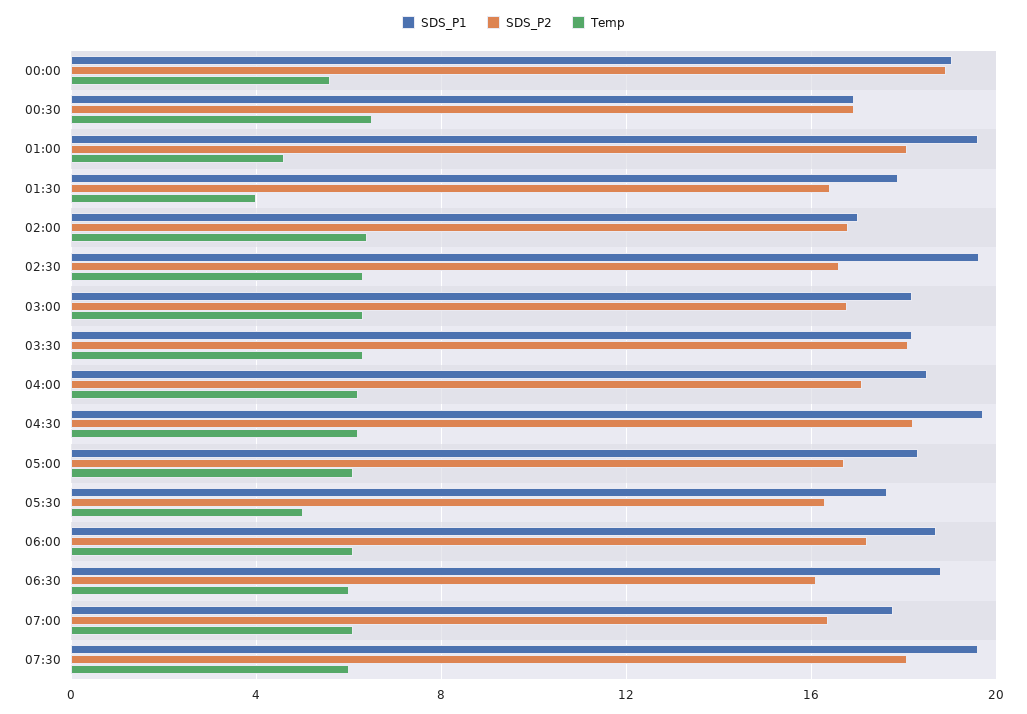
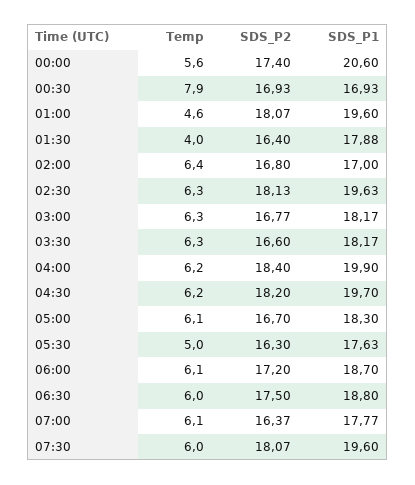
  {
    "SDS_P1": {
-     "00:00": 19,
+     "00:00": 20.6,
      "00:30": 16.93,
      "01:00": 19.6,
      "01:30": 17.88,
      "02:00": 17,
      "02:30": 19.63,
      "03:00": 18.17,
      "03:30": 18.17,
-     "04:00": 18.5,
+     "04:00": 19.9,
      "04:30": 19.7,
      "05:00": 18.3,
      "05:30": 17.63,
      "06:00": 18.7,
      "06:30": 18.8,
      "07:00": 17.77,
      "07:30": 19.6
    },
    "SDS_P2": {
-     "00:00": 19,
+     "00:00": 17.4,
      "00:30": 16.93,
      "01:00": 18.07,
      "01:30": 16.4,
      "02:00": 16.8,
-     "02:30": 16.5,
+     "02:30": 18.13,
      "03:00": 16.77,
-     "03:30": 18,
+     "03:30": 16.6,
-     "04:00": 17,
+     "04:00": 18.4,
      "04:30": 18.2,
      "05:00": 16.7,
      "05:30": 16.3,
      "06:00": 17.2,
-     "06:30": 16,
+     "06:30": 17.5,
      "07:00": 16.37,
      "07:30": 18.07
    },
    "Temp": {
      "00:00": 5.6,
-     "00:30": 6.5,
+     "00:30": 7.9,
      "01:00": 4.6,
      "01:30": 4,
      "02:00": 6.4,
      "02:30": 6.3,
      "03:00": 6.3,
      "03:30": 6.3,
      "04:00": 6.2,
      "04:30": 6.2,
      "05:00": 6.1,
      "05:30": 5,
      "06:00": 6.1,
      "06:30": 6,
      "07:00": 6.1,
      "07:30": 6
    }
  }

